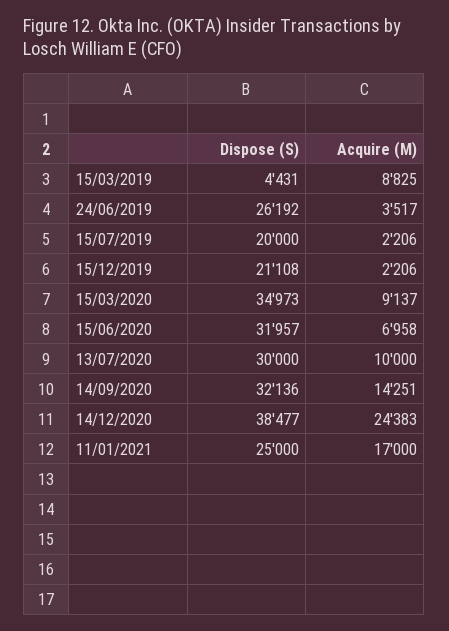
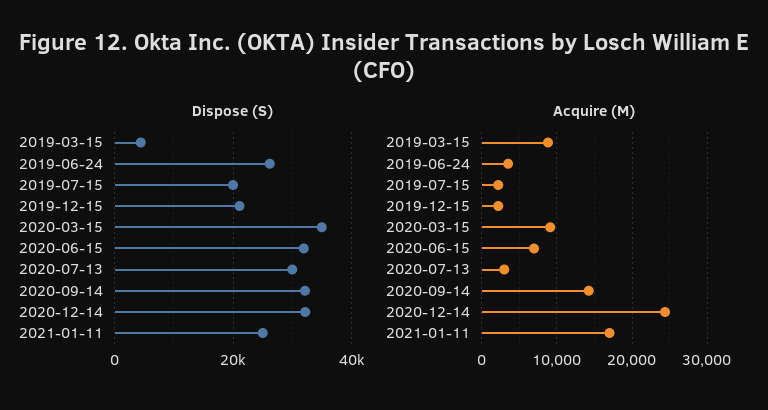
  {
    "Dispose (S)": {
      "15/03/2019": 4431,
      "24/06/2019": 26192,
      "15/07/2019": 20000,
      "15/12/2019": 21108,
      "15/03/2020": 34973,
      "15/06/2020": 31957,
      "13/07/2020": 30000,
      "14/09/2020": 32136,
-     "14/12/2020": 38477,
+     "14/12/2020": 32000,
      "11/01/2021": 25000
    },
    "Acquire (M)": {
      "15/03/2019": 8825,
      "24/06/2019": 3517,
      "15/07/2019": 2206,
      "15/12/2019": 2206,
      "15/03/2020": 9137,
      "15/06/2020": 6958,
-     "13/07/2020": 10000,
+     "13/07/2020": 3000,
      "14/09/2020": 14251,
      "14/12/2020": 24383,
      "11/01/2021": 17000
    }
  }

